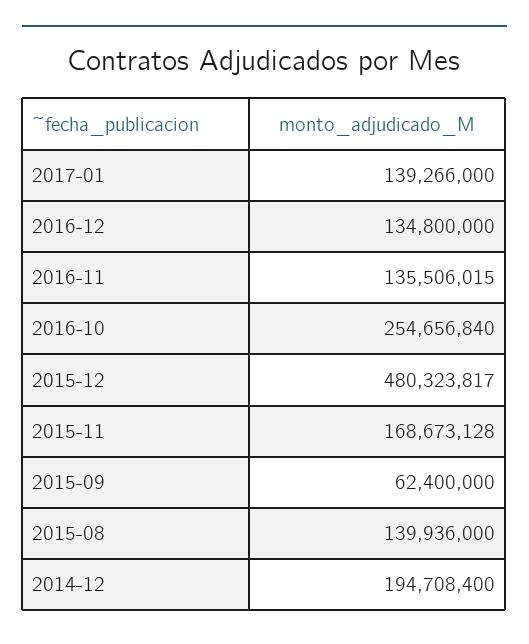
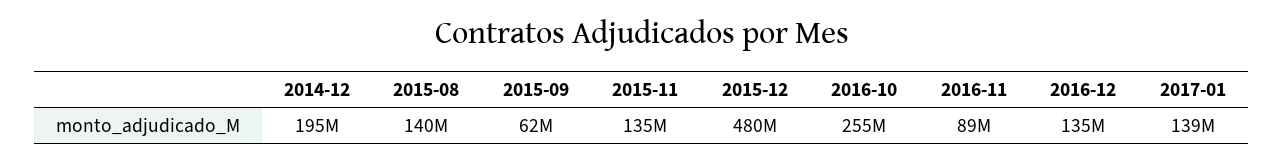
  {
    "2017-01": 139266000,
    "2016-12": 134800000,
-   "2016-11": 135506015,
+   "2016-11": 89000000,
    "2016-10": 254656840,
    "2015-12": 480323817,
-   "2015-11": 168673128,
+   "2015-11": 135000000,
    "2015-09": 62400000,
    "2015-08": 139936000,
    "2014-12": 194708400
  }

